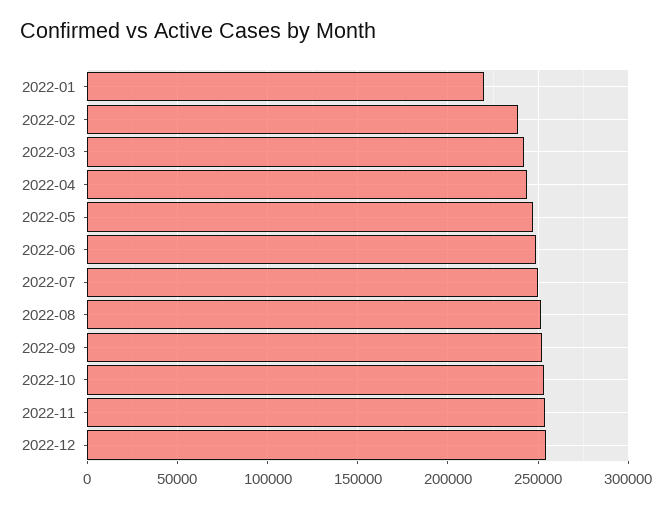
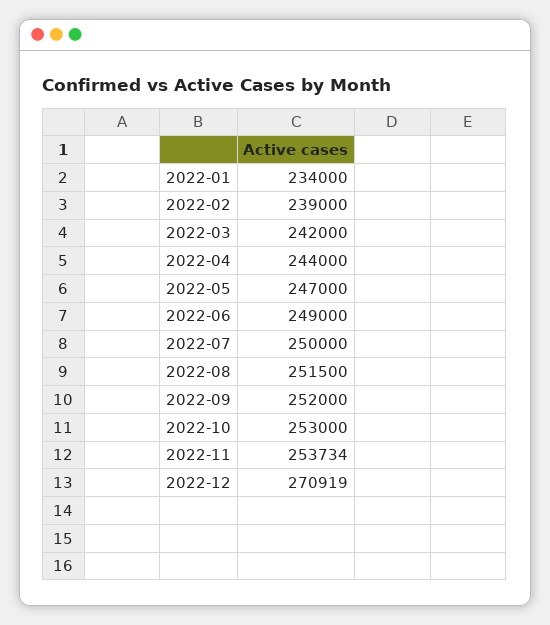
  {
-   "2022-01": 220000,
+   "2022-01": 234000,
    "2022-02": 239000,
    "2022-03": 242000,
    "2022-04": 244000,
    "2022-05": 247000,
    "2022-06": 249000,
    "2022-07": 250000,
    "2022-08": 251500,
    "2022-09": 252000,
    "2022-10": 253000,
    "2022-11": 253734,
-   "2022-12": 255000
+   "2022-12": 270919
  }

